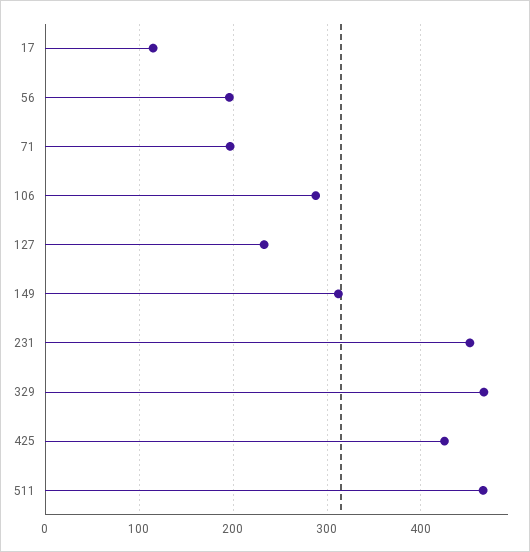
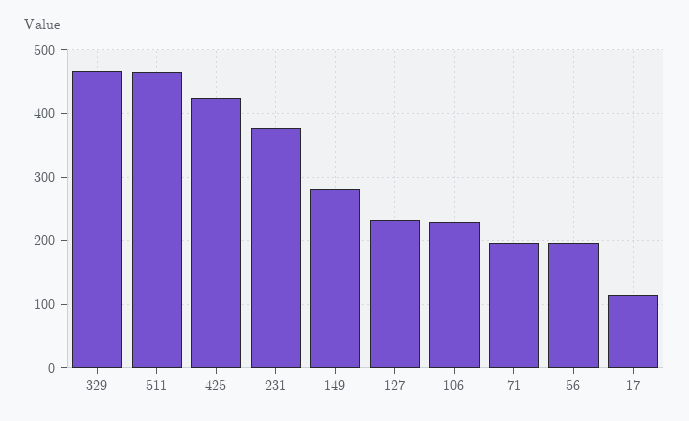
  {
    "17": 120,
    "56": 200,
    "71": 200,
-   "106": 290,
+   "106": 230,
    "127": 230,
-   "149": 310,
+   "149": 280,
-   "231": 450,
+   "231": 380,
    "329": 470,
    "425": 430,
    "511": 470
  }

